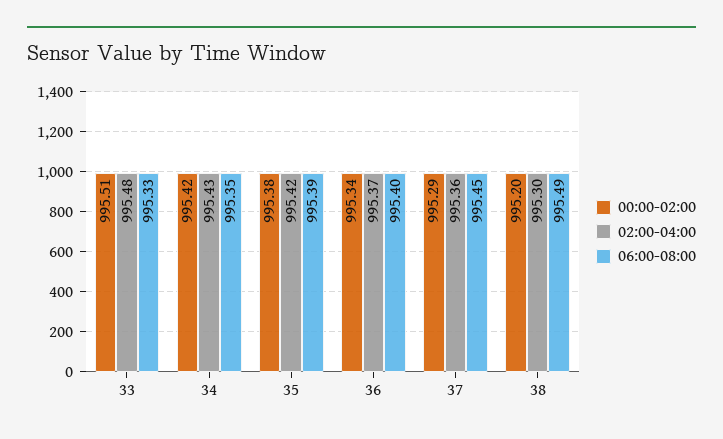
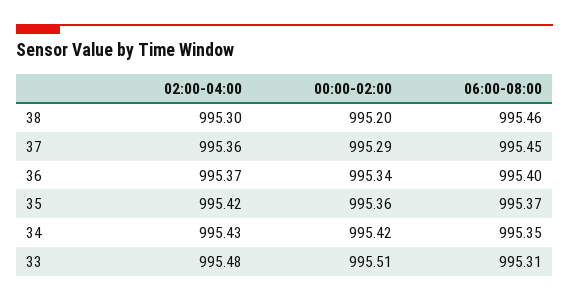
  {
    "00:00-02:00": {
      "33": 995.51,
      "34": 995.42,
-     "35": 995.38,
+     "35": 995.36,
      "36": 995.34,
      "37": 995.29,
      "38": 995.2
    },
    "02:00-04:00": {
      "33": 995.48,
      "34": 995.43,
      "35": 995.42,
      "36": 995.37,
      "37": 995.36,
      "38": 995.3
    },
    "06:00-08:00": {
-     "33": 995.33,
+     "33": 995.31,
      "34": 995.35,
-     "35": 995.39,
+     "35": 995.37,
      "36": 995.4,
      "37": 995.45,
-     "38": 995.49
+     "38": 995.46
    }
  }

